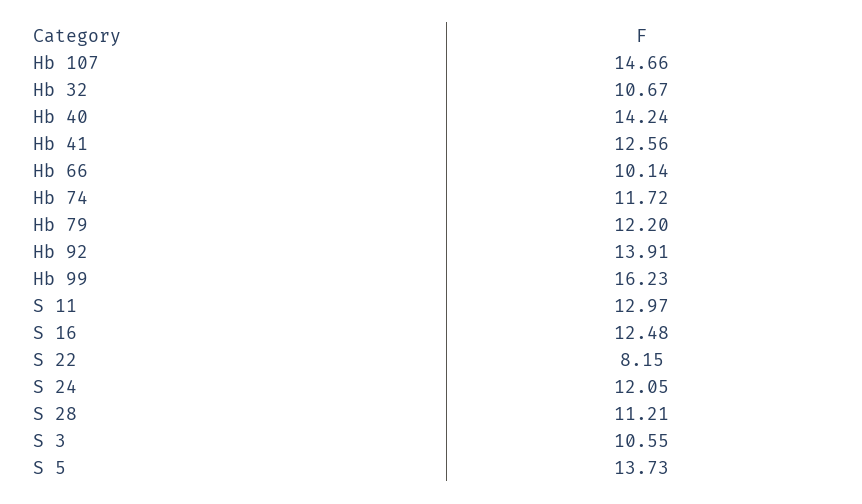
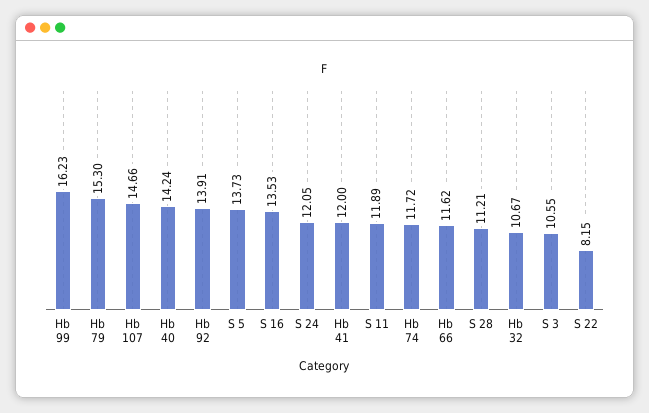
  {
    "Hb 107": 14.66,
    "Hb 32": 10.67,
    "Hb 40": 14.24,
-   "Hb 41": 12.56,
+   "Hb 41": 12,
-   "Hb 66": 10.14,
+   "Hb 66": 11.62,
    "Hb 74": 11.72,
-   "Hb 79": 12.2,
+   "Hb 79": 15.3,
    "Hb 92": 13.91,
    "Hb 99": 16.23,
-   "S 11": 12.97,
+   "S 11": 11.89,
-   "S 16": 12.48,
+   "S 16": 13.53,
    "S 22": 8.15,
    "S 24": 12.05,
    "S 28": 11.21,
    "S 3": 10.55,
    "S 5": 13.73
  }

